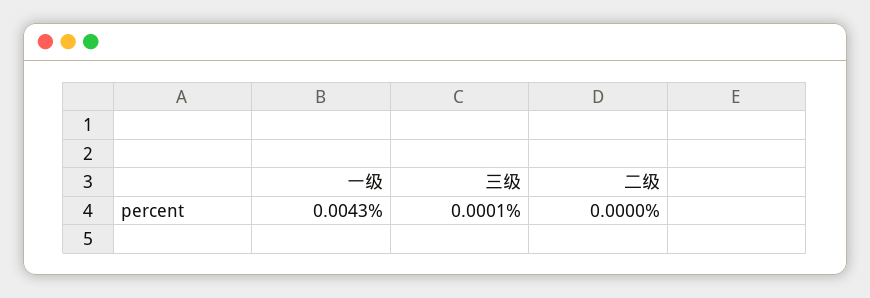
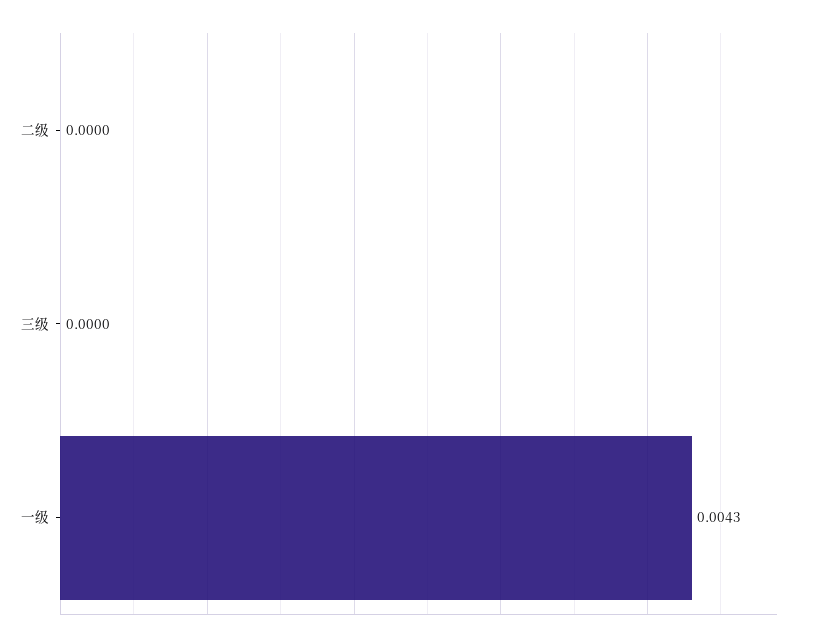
  {
    "一级": 0.0043,
-   "三级": 0.0001,
+   "三级": 0,
    "二级": 0
  }

